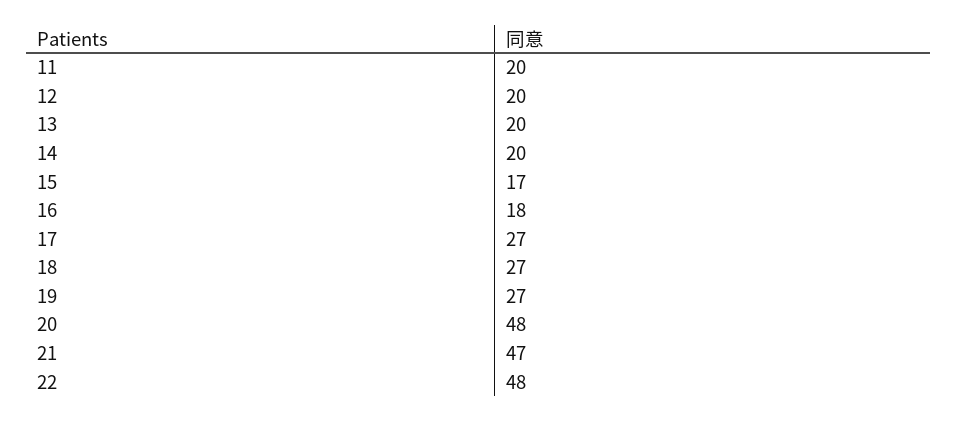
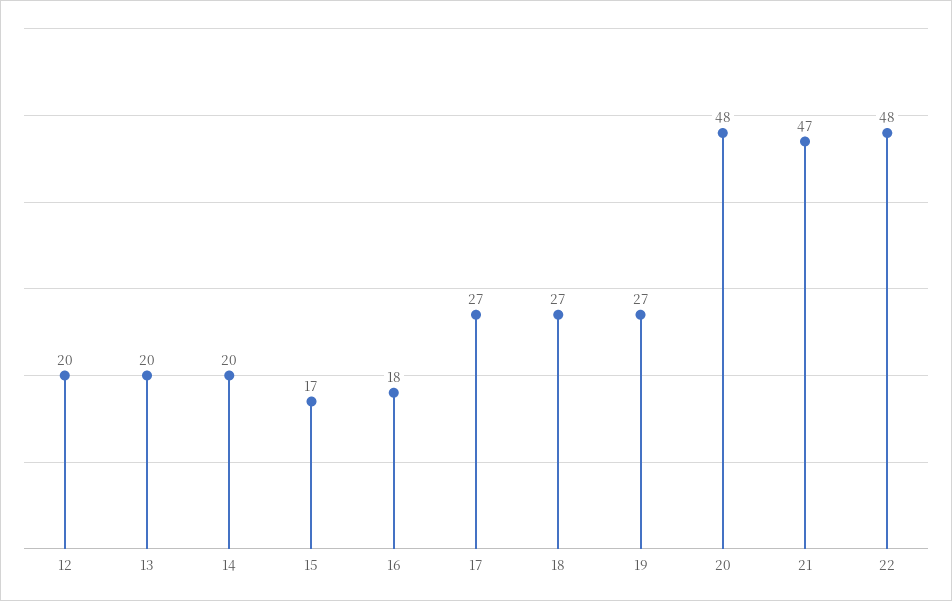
  {
-   "11": 20,
    "12": 20,
    "13": 20,
    "14": 20,
    "15": 17,
    "16": 18,
    "17": 27,
    "18": 27,
    "19": 27,
    "20": 48,
    "21": 47,
    "22": 48
  }

